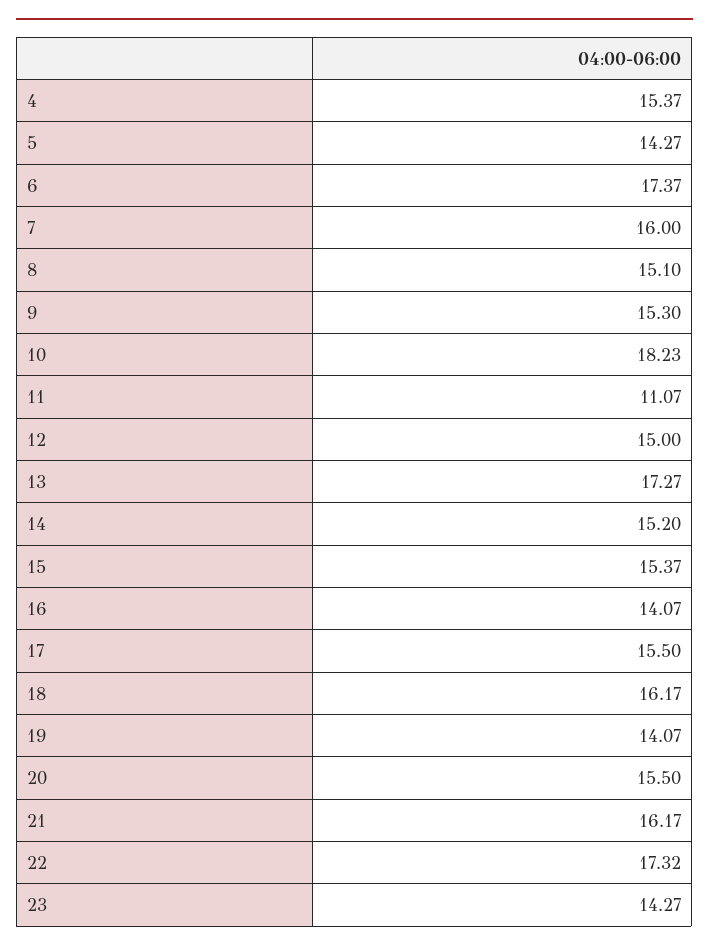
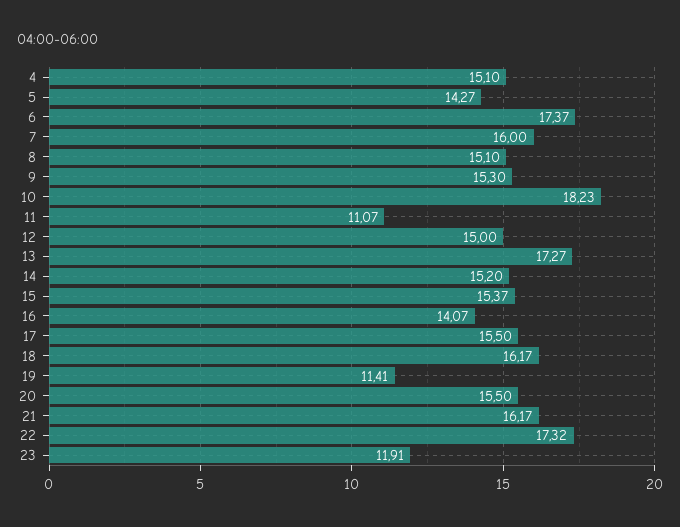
  {
-   "4": 15.37,
+   "4": 15.1,
    "5": 14.27,
    "6": 17.37,
    "7": 16,
    "8": 15.1,
    "9": 15.3,
    "10": 18.23,
    "11": 11.07,
    "12": 15,
    "13": 17.27,
    "14": 15.2,
    "15": 15.37,
    "16": 14.07,
    "17": 15.5,
    "18": 16.17,
-   "19": 14.07,
+   "19": 11.41,
    "20": 15.5,
    "21": 16.17,
    "22": 17.32,
-   "23": 14.27
+   "23": 11.91
  }

